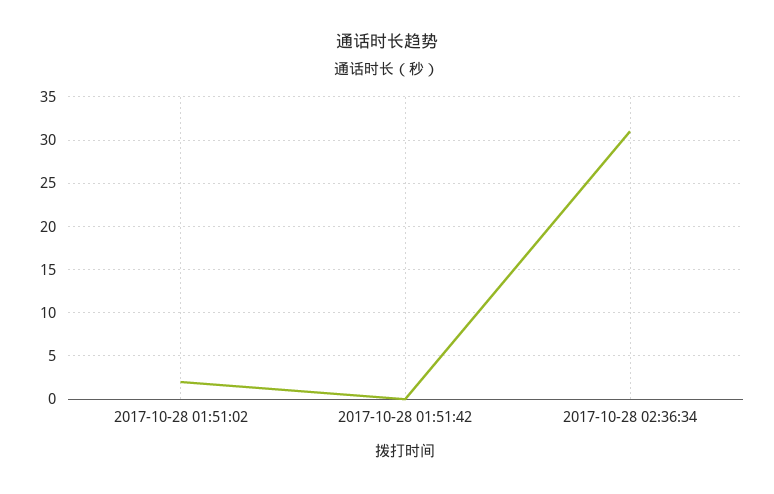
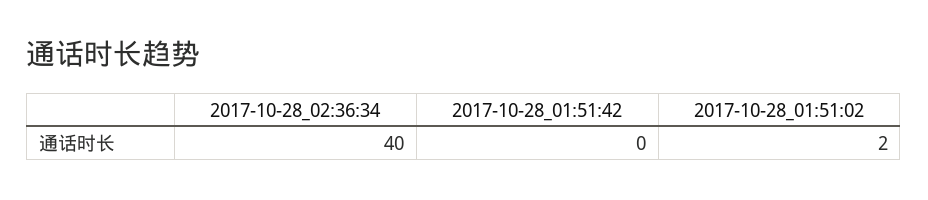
  {
    "2017-10-28 01:51:02": 2,
    "2017-10-28 01:51:42": 0,
-   "2017-10-28 02:36:34": 31
+   "2017-10-28 02:36:34": 40
  }

